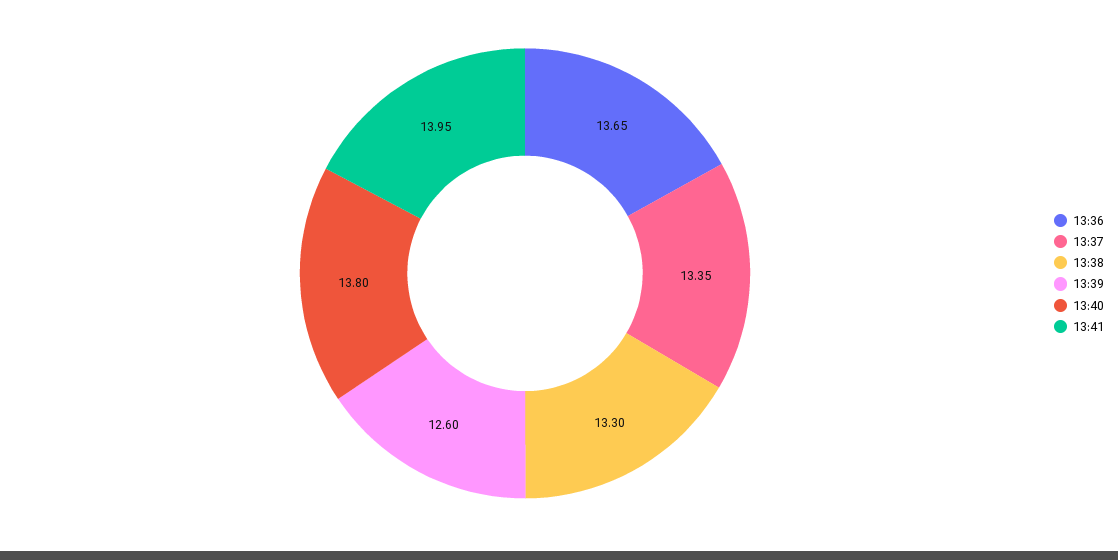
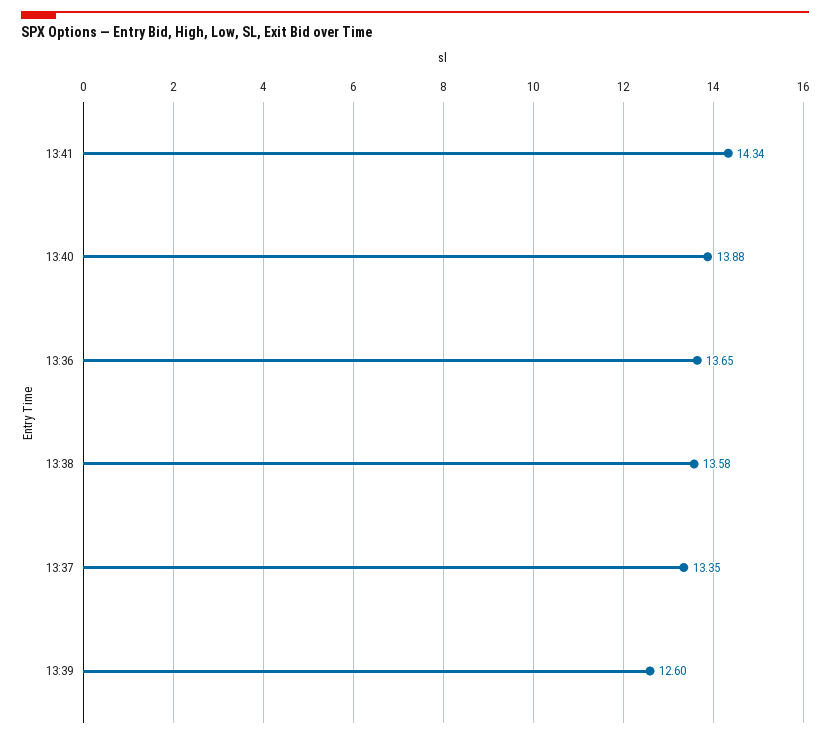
  {
    "13:36": 13.65,
    "13:37": 13.35,
-   "13:38": 13.3,
+   "13:38": 13.58,
    "13:39": 12.6,
-   "13:40": 13.8,
+   "13:40": 13.88,
-   "13:41": 13.95
+   "13:41": 14.34
  }

